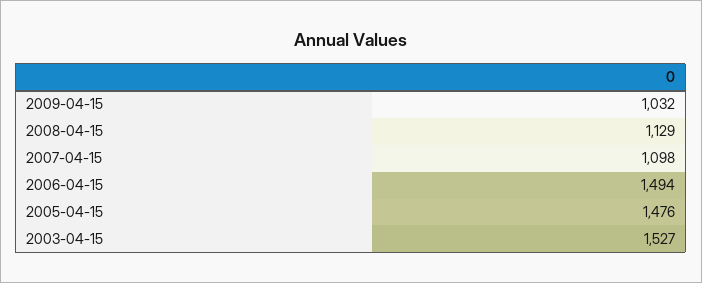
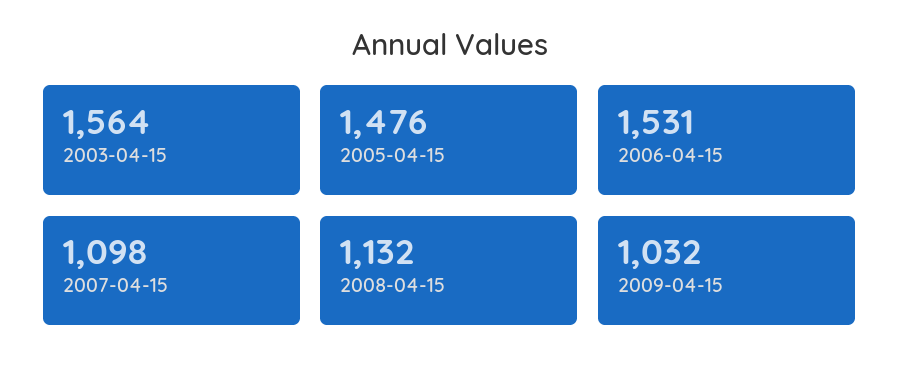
  {
    "2009-04-15": 1032,
-   "2008-04-15": 1129,
+   "2008-04-15": 1132,
    "2007-04-15": 1098,
-   "2006-04-15": 1494,
+   "2006-04-15": 1531,
    "2005-04-15": 1476,
-   "2003-04-15": 1527
+   "2003-04-15": 1564
  }

